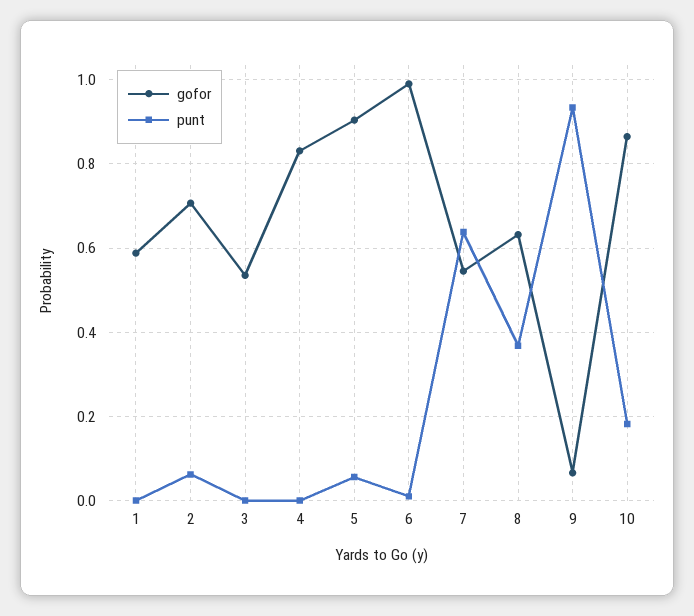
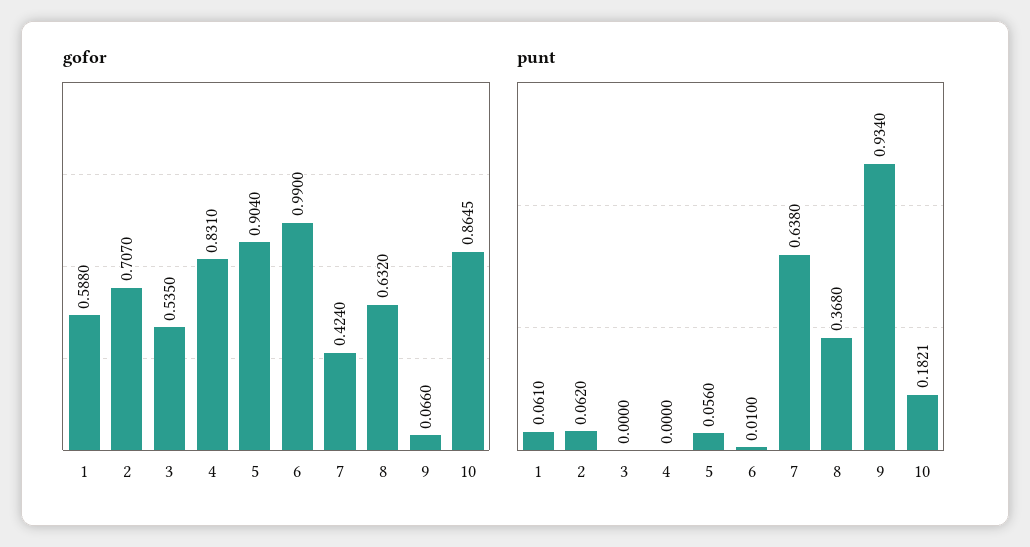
  {
    "gofor": {
      "1": 0.588,
      "2": 0.707,
      "3": 0.535,
      "4": 0.831,
      "5": 0.904,
      "6": 0.99,
-     "7": 0.54,
+     "7": 0.424,
      "8": 0.632,
      "9": 0.066,
      "10": 0.8645
    },
    "punt": {
-     "1": 0,
+     "1": 0.061,
      "2": 0.062,
      "3": 0,
      "4": 0,
      "5": 0.056,
      "6": 0.01,
      "7": 0.638,
      "8": 0.368,
      "9": 0.934,
      "10": 0.1821
    }
  }

